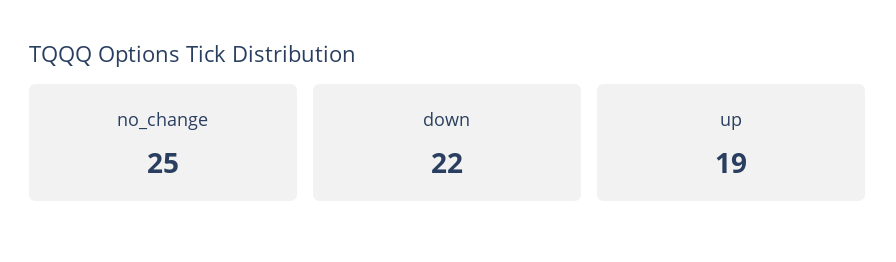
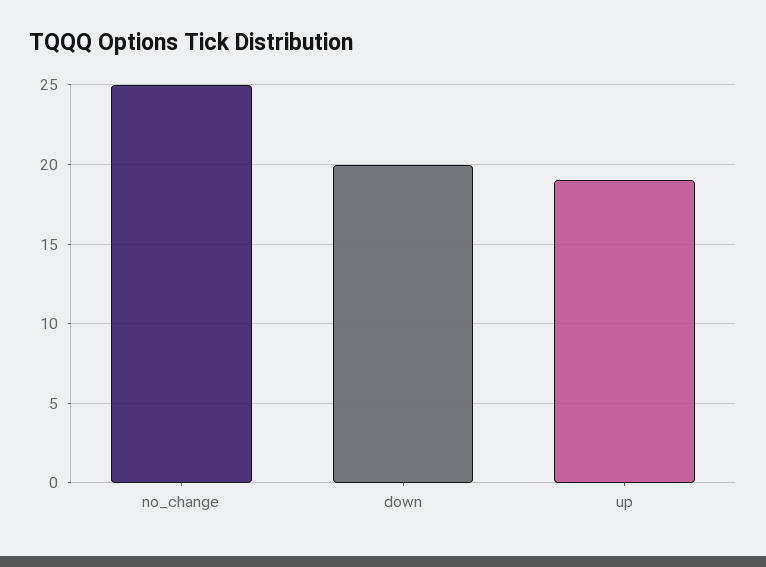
  {
    "no_change": 25,
-   "down": 22,
+   "down": 20,
    "up": 19
  }

